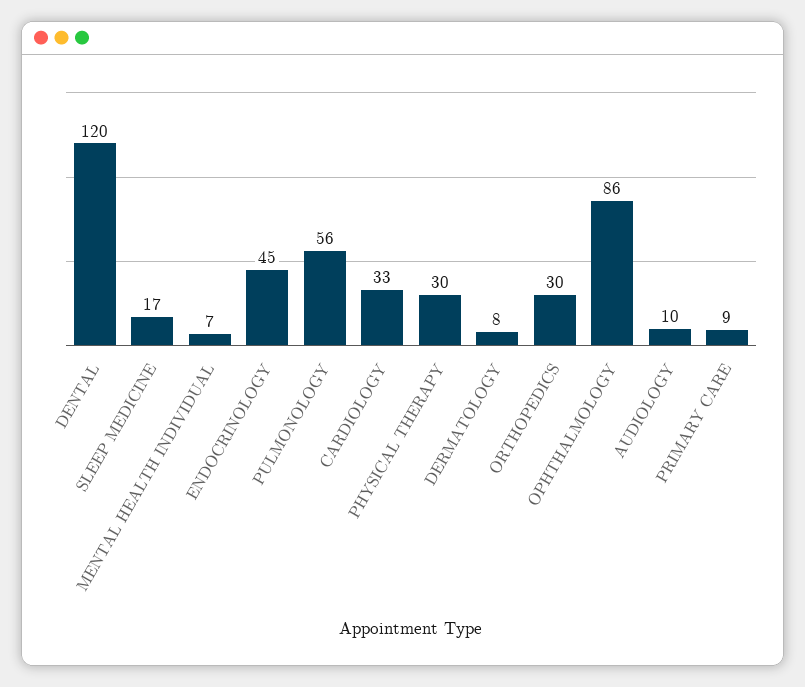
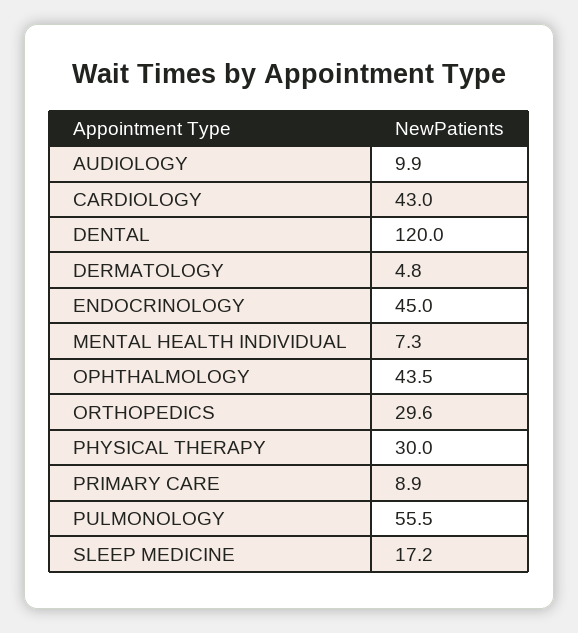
  {
    "DENTAL": 120,
    "SLEEP MEDICINE": 17.2,
    "MENTAL HEALTH INDIVIDUAL": 7.3,
    "ENDOCRINOLOGY": 45,
    "PULMONOLOGY": 55.5,
-   "CARDIOLOGY": 33,
+   "CARDIOLOGY": 43,
    "PHYSICAL THERAPY": 30,
-   "DERMATOLOGY": 8,
+   "DERMATOLOGY": 4.8,
    "ORTHOPEDICS": 29.6,
-   "OPHTHALMOLOGY": 86,
+   "OPHTHALMOLOGY": 43.5,
    "AUDIOLOGY": 9.9,
    "PRIMARY CARE": 8.9
  }

